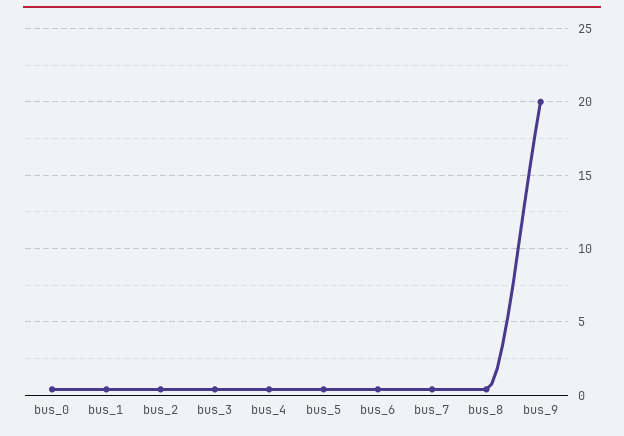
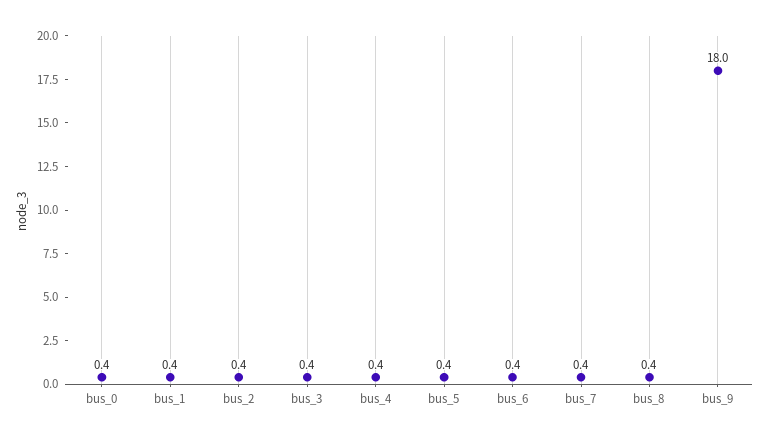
  {
    "bus_0": 0.4,
    "bus_1": 0.4,
    "bus_2": 0.4,
    "bus_3": 0.4,
    "bus_4": 0.4,
    "bus_5": 0.4,
    "bus_6": 0.4,
    "bus_7": 0.4,
    "bus_8": 0.4,
-   "bus_9": 20
+   "bus_9": 18
  }

